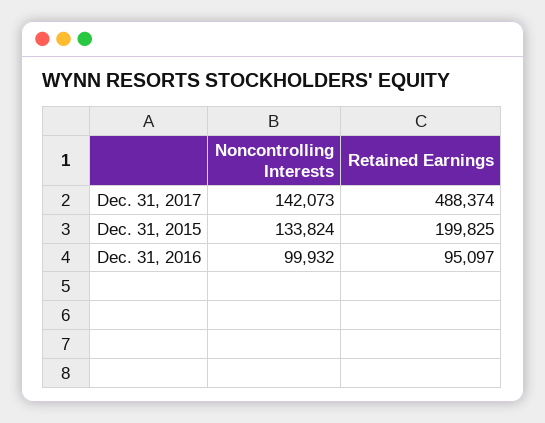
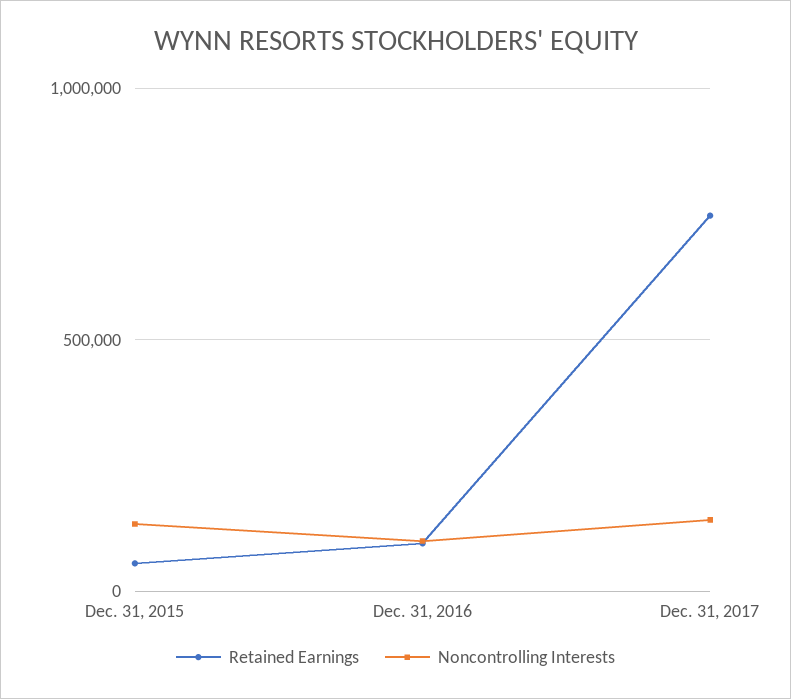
  {
    "Noncontrolling Interests": {
      "Dec. 31, 2017": 142073,
      "Dec. 31, 2015": 133824,
      "Dec. 31, 2016": 99932
    },
    "Retained Earnings": {
-     "Dec. 31, 2017": 488374,
+     "Dec. 31, 2017": 750000,
-     "Dec. 31, 2015": 199825,
+     "Dec. 31, 2015": 50000,
      "Dec. 31, 2016": 95097
    }
  }

